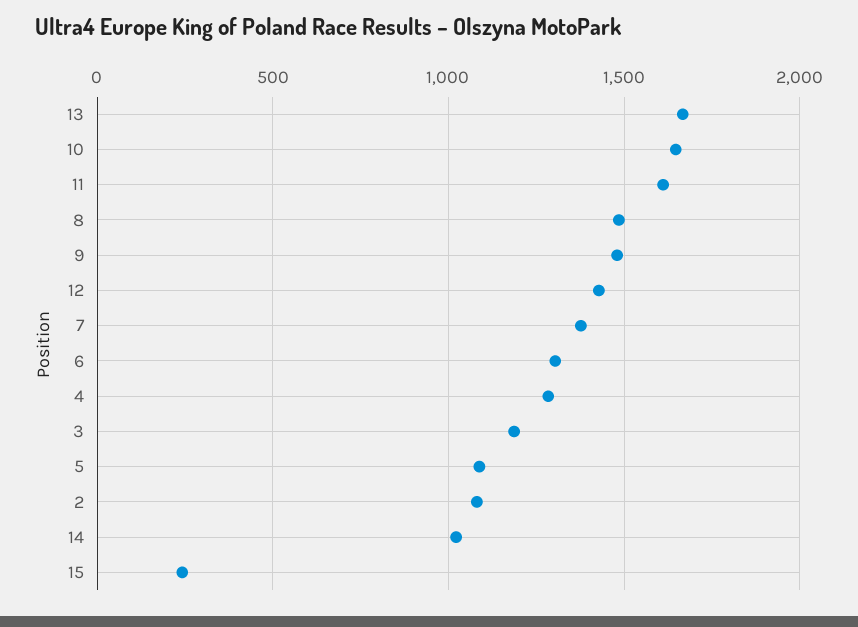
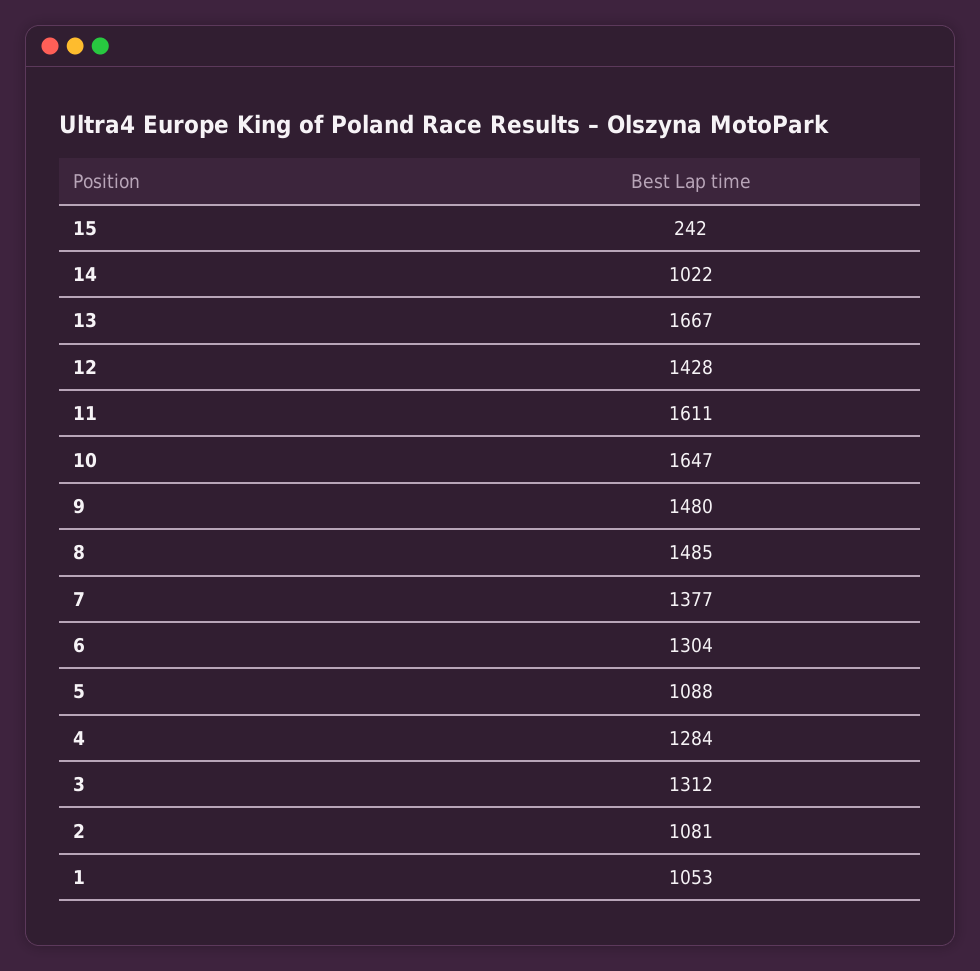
  {
    "13": 1667,
    "10": 1647,
    "11": 1611,
    "8": 1485,
    "9": 1480,
    "12": 1428,
    "7": 1377,
    "6": 1304,
    "4": 1284,
-   "3": 1200,
+   "3": 1312,
    "5": 1088,
    "2": 1081,
    "14": 1022,
-   "15": 242
+   "15": 242,
+   "1": 1053
  }

